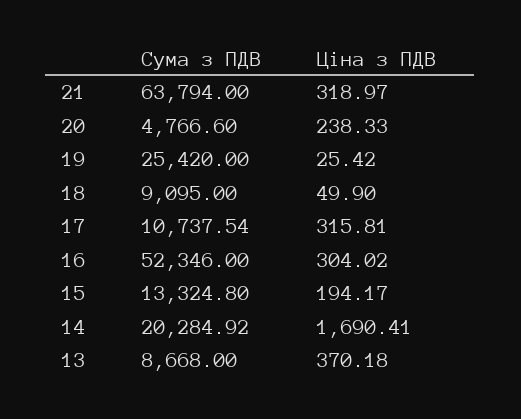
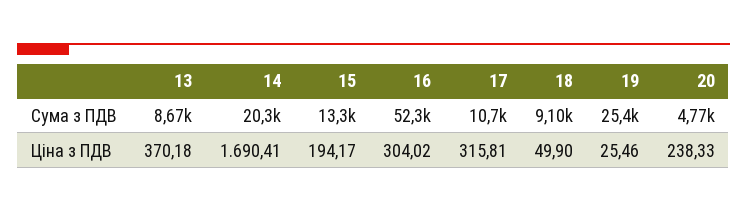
  {
    "Сума з ПДВ": {
-     "21": 63794,
      "20": 4766.6,
      "19": 25420,
      "18": 9095,
      "17": 10737.54,
      "16": 52346,
      "15": 13324.8,
      "14": 20284.92,
      "13": 8668
    },
    "Ціна з ПДВ": {
-     "21": 318.97,
      "20": 238.33,
-     "19": 25.42,
+     "19": 25.46,
      "18": 49.9,
      "17": 315.81,
      "16": 304.02,
      "15": 194.17,
      "14": 1690.41,
      "13": 370.18
    }
  }

